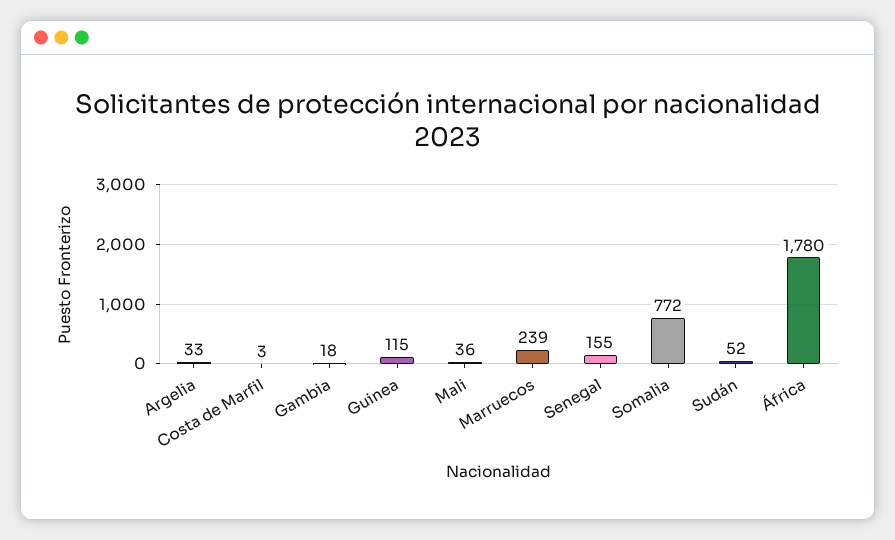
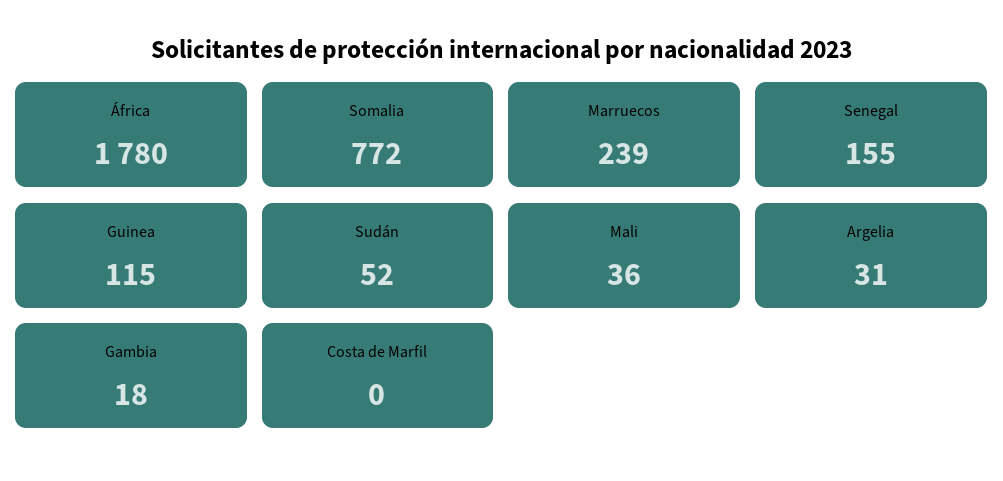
  {
-   "Argelia": 33,
+   "Argelia": 31,
-   "Costa de Marfil": 3,
+   "Costa de Marfil": 0,
    "Gambia": 18,
    "Guinea": 115,
    "Mali": 36,
    "Marruecos": 239,
    "Senegal": 155,
    "Somalia": 772,
    "Sudán": 52,
    "África": 1780
  }

